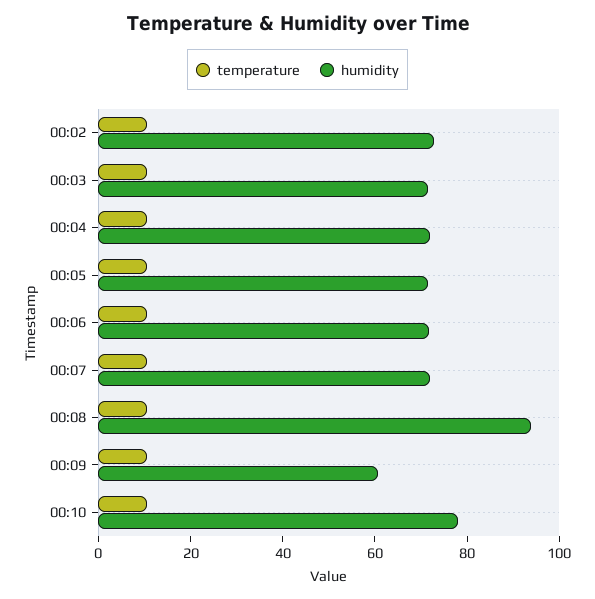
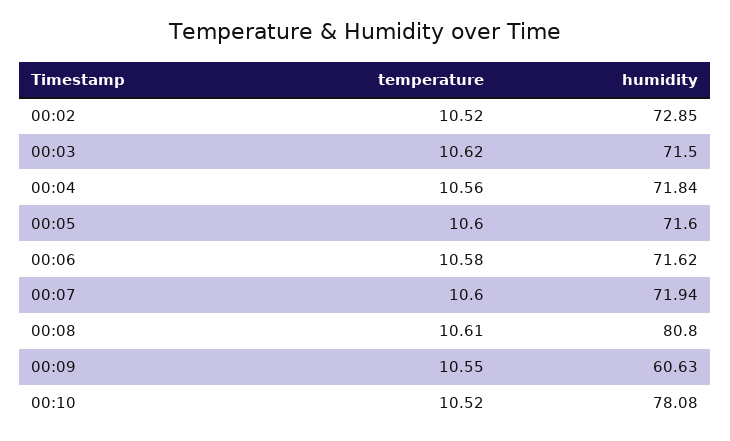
  {
    "temperature": {
      "00:02": 10.52,
      "00:03": 10.62,
      "00:04": 10.56,
      "00:05": 10.6,
      "00:06": 10.58,
      "00:07": 10.6,
      "00:08": 10.61,
      "00:09": 10.55,
      "00:10": 10.52
    },
    "humidity": {
      "00:02": 72.85,
      "00:03": 71.5,
      "00:04": 71.84,
      "00:05": 71.6,
      "00:06": 71.62,
      "00:07": 71.94,
-     "00:08": 95,
+     "00:08": 80.8,
      "00:09": 60.63,
      "00:10": 78.08
    }
  }

